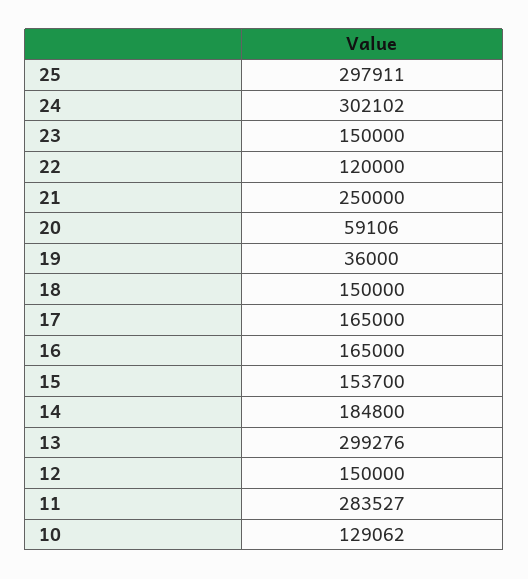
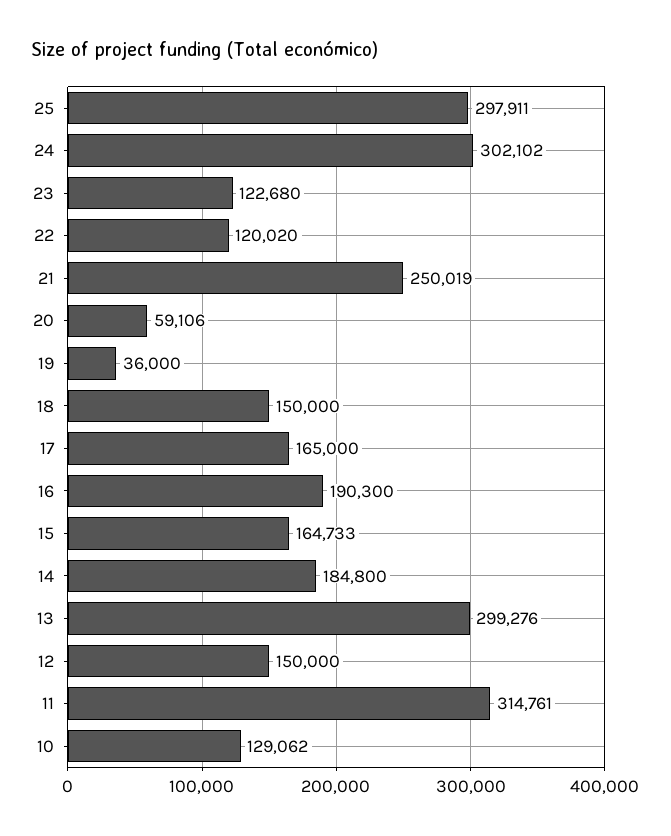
  {
    "25": 297911,
    "24": 302102,
-   "23": 150000,
+   "23": 122680,
-   "22": 120000,
+   "22": 120020,
-   "21": 250000,
+   "21": 250019,
    "20": 59106,
    "19": 36000,
    "18": 150000,
    "17": 165000,
-   "16": 165000,
+   "16": 190300,
-   "15": 153700,
+   "15": 164733,
    "14": 184800,
    "13": 299276,
    "12": 150000,
-   "11": 283527,
+   "11": 314761,
    "10": 129062
  }

